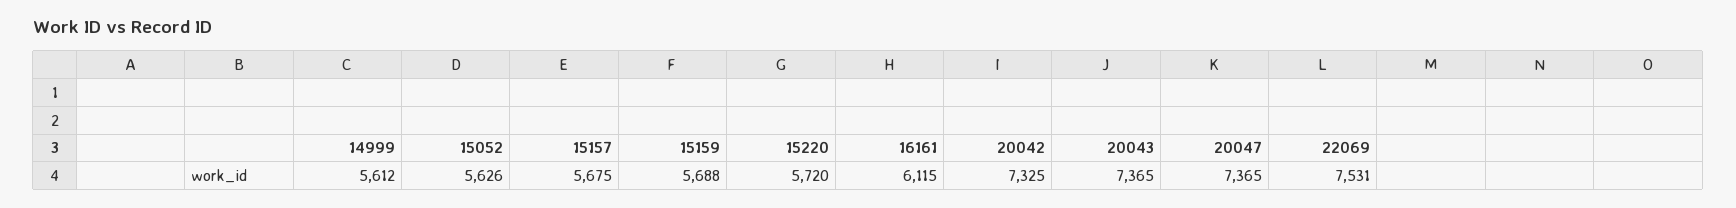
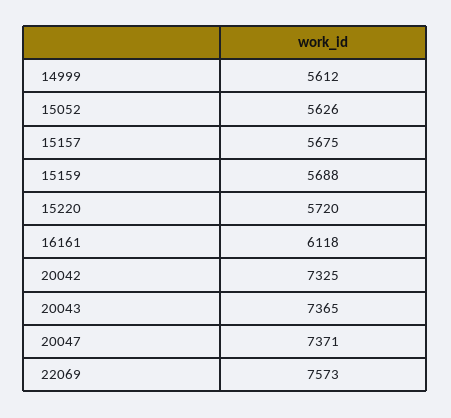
  {
    "14999": 5612,
    "15052": 5626,
    "15157": 5675,
    "15159": 5688,
    "15220": 5720,
-   "16161": 6115,
+   "16161": 6118,
    "20042": 7325,
    "20043": 7365,
-   "20047": 7365,
+   "20047": 7371,
-   "22069": 7531
+   "22069": 7573
  }

